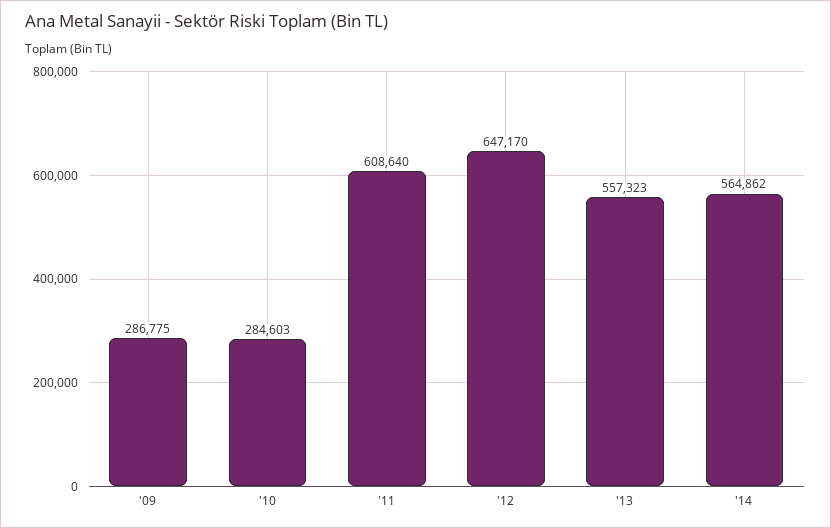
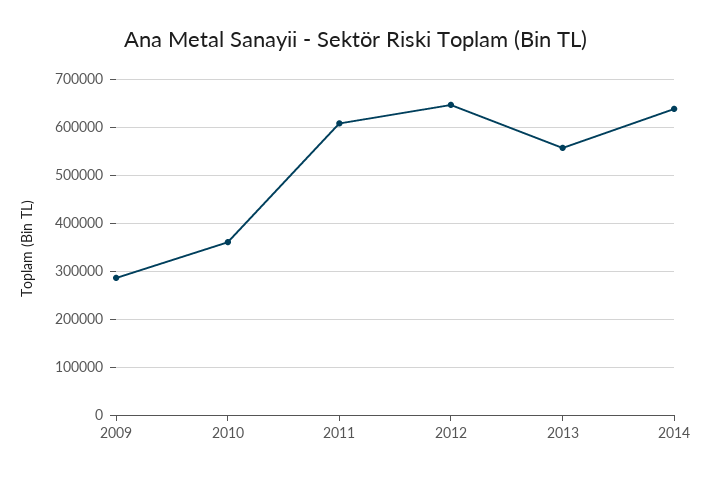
  {
    "'09": 286775,
-   "'10": 284603,
+   "'10": 360000,
    "'11": 608640,
    "'12": 647170,
    "'13": 557323,
-   "'14": 564862
+   "'14": 640000
  }

